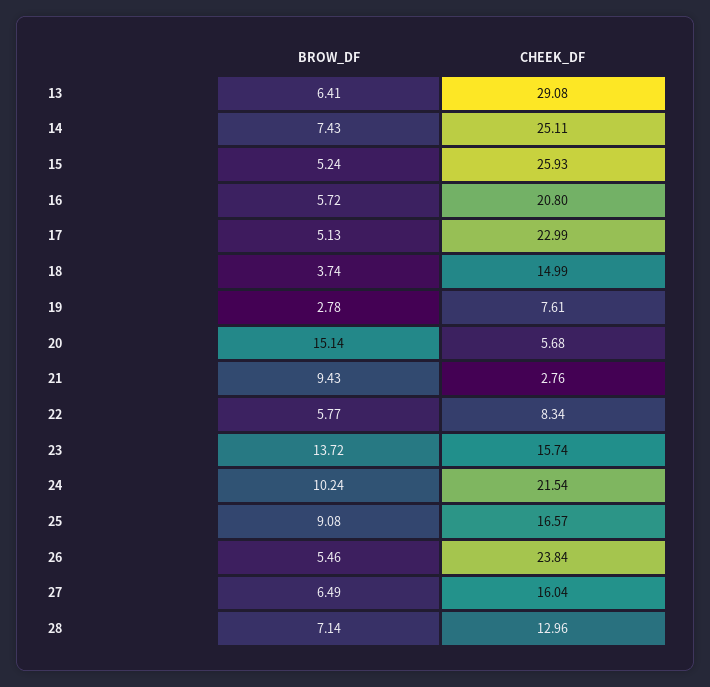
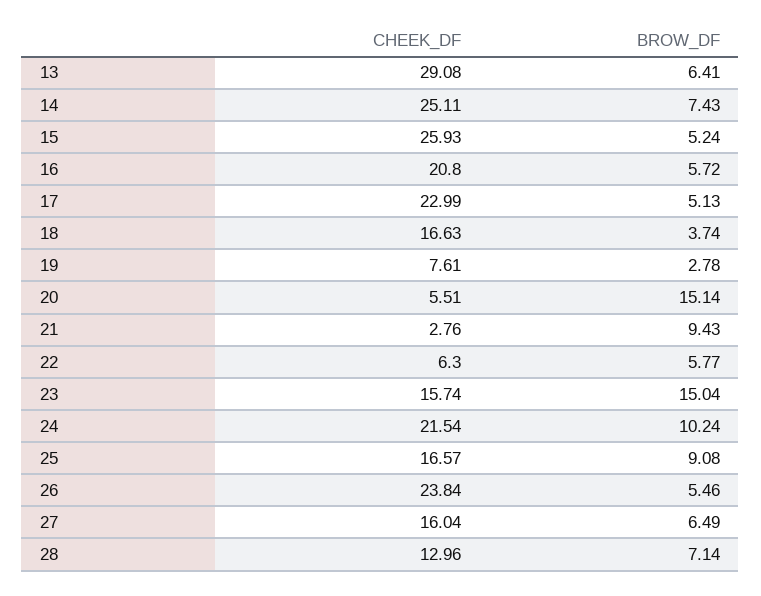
  {
    "BROW_DF": {
      "13": 6.41,
      "14": 7.43,
      "15": 5.24,
      "16": 5.72,
      "17": 5.13,
      "18": 3.74,
      "19": 2.78,
      "20": 15.14,
      "21": 9.43,
      "22": 5.77,
-     "23": 13.72,
+     "23": 15.04,
      "24": 10.24,
      "25": 9.08,
      "26": 5.46,
      "27": 6.49,
      "28": 7.14
    },
    "CHEEK_DF": {
      "13": 29.08,
      "14": 25.11,
      "15": 25.93,
      "16": 20.8,
      "17": 22.99,
-     "18": 14.99,
+     "18": 16.63,
      "19": 7.61,
-     "20": 5.68,
+     "20": 5.51,
      "21": 2.76,
-     "22": 8.34,
+     "22": 6.3,
      "23": 15.74,
      "24": 21.54,
      "25": 16.57,
      "26": 23.84,
      "27": 16.04,
      "28": 12.96
    }
  }

